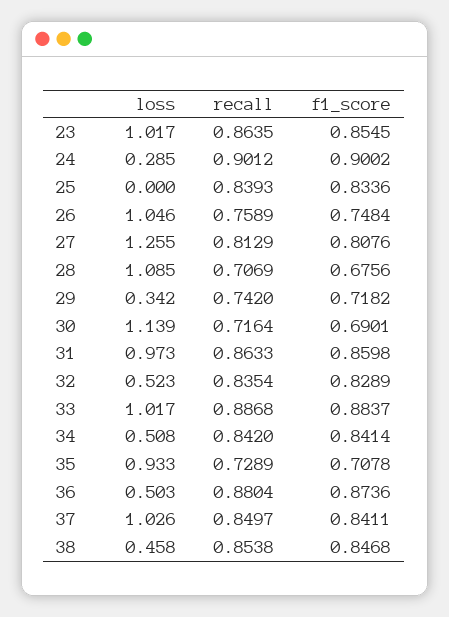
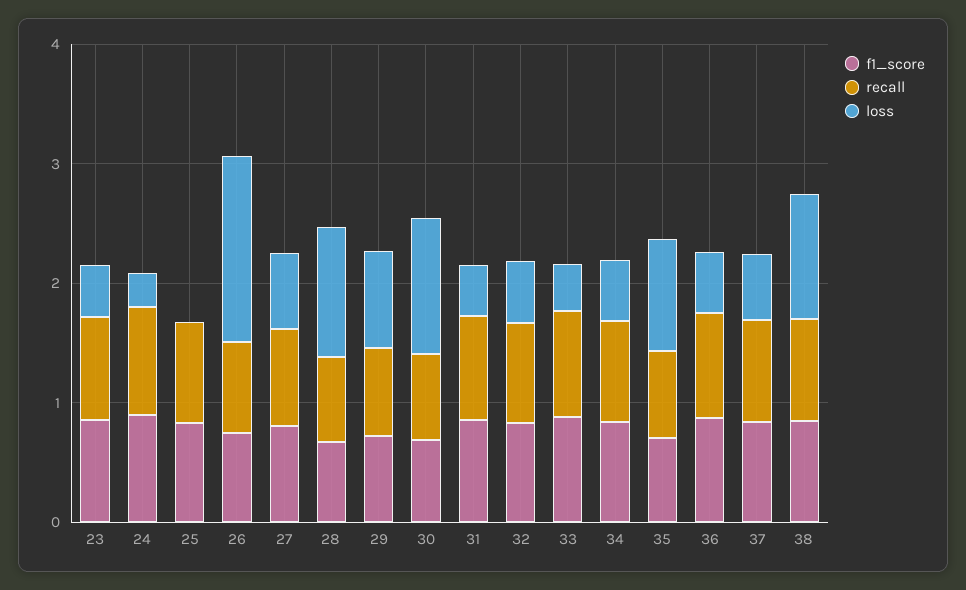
  {
    "loss": {
-     "23": 1.017,
+     "23": 0.4,
      "24": 0.285,
      "25": 0,
-     "26": 1.046,
+     "26": 1.6,
-     "27": 1.255,
+     "27": 0.6,
      "28": 1.085,
-     "29": 0.342,
+     "29": 0.8,
      "30": 1.139,
-     "31": 0.973,
+     "31": 0.4,
      "32": 0.523,
-     "33": 1.017,
+     "33": 0.4,
      "34": 0.508,
      "35": 0.933,
      "36": 0.503,
-     "37": 1.026,
+     "37": 0.6,
-     "38": 0.458
+     "38": 1
    },
    "recall": {
      "23": 0.8635,
      "24": 0.9012,
      "25": 0.8393,
      "26": 0.7589,
      "27": 0.8129,
      "28": 0.7069,
      "29": 0.742,
      "30": 0.7164,
      "31": 0.8633,
      "32": 0.8354,
      "33": 0.8868,
      "34": 0.842,
      "35": 0.7289,
      "36": 0.8804,
      "37": 0.8497,
      "38": 0.8538
    },
    "f1_score": {
      "23": 0.8545,
      "24": 0.9002,
      "25": 0.8336,
      "26": 0.7484,
      "27": 0.8076,
      "28": 0.6756,
      "29": 0.7182,
      "30": 0.6901,
      "31": 0.8598,
      "32": 0.8289,
      "33": 0.8837,
      "34": 0.8414,
      "35": 0.7078,
      "36": 0.8736,
      "37": 0.8411,
      "38": 0.8468
    }
  }

